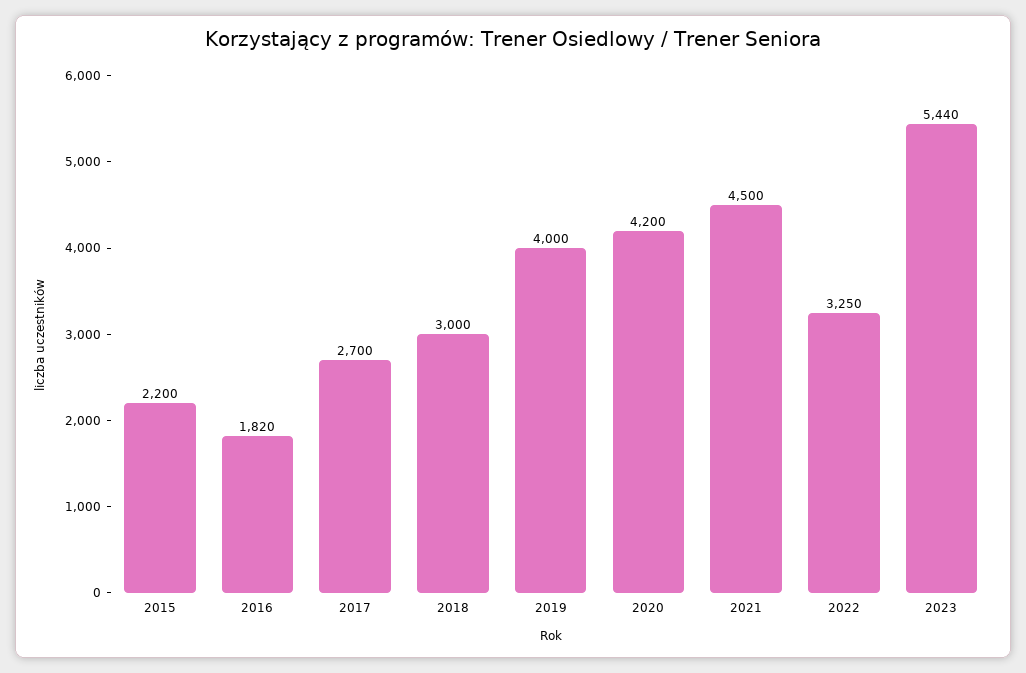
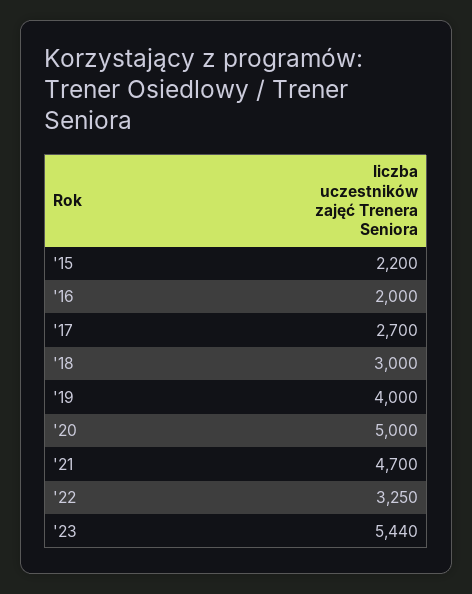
  {
    "2015": 2200,
-   "2016": 1820,
+   "2016": 2000,
    "2017": 2700,
    "2018": 3000,
    "2019": 4000,
-   "2020": 4200,
+   "2020": 5000,
-   "2021": 4500,
+   "2021": 4700,
    "2022": 3250,
    "2023": 5440
  }

